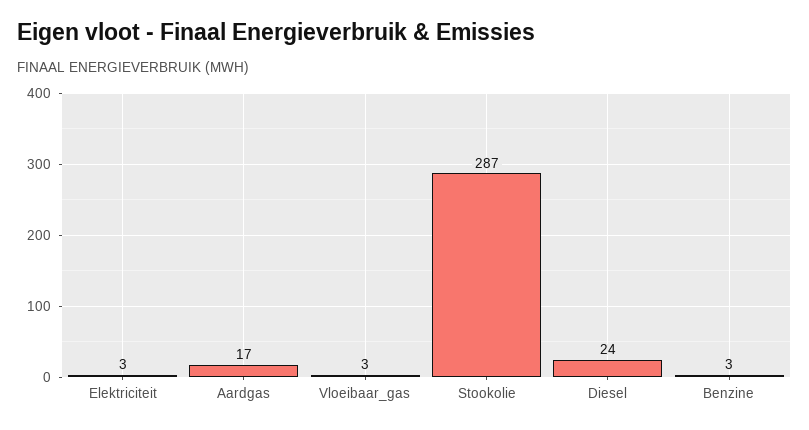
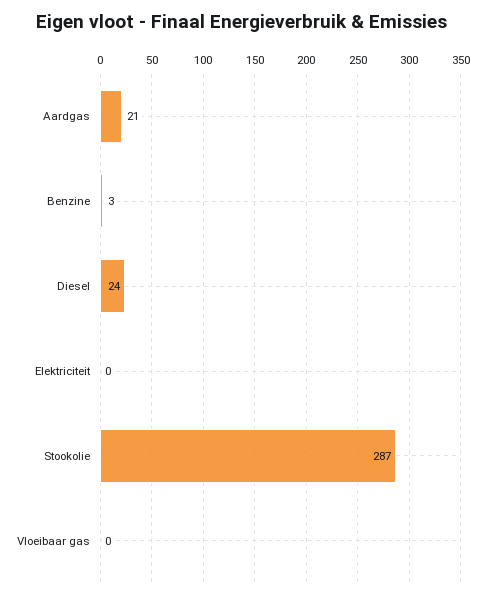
  {
-   "Elektriciteit": 3,
+   "Elektriciteit": 0,
-   "Aardgas": 17,
+   "Aardgas": 21,
-   "Vloeibaar_gas": 3,
+   "Vloeibaar_gas": 0,
    "Stookolie": 287,
    "Diesel": 24,
    "Benzine": 3
  }

